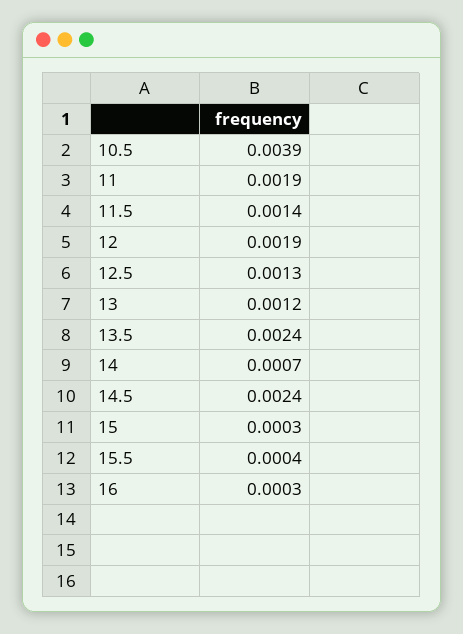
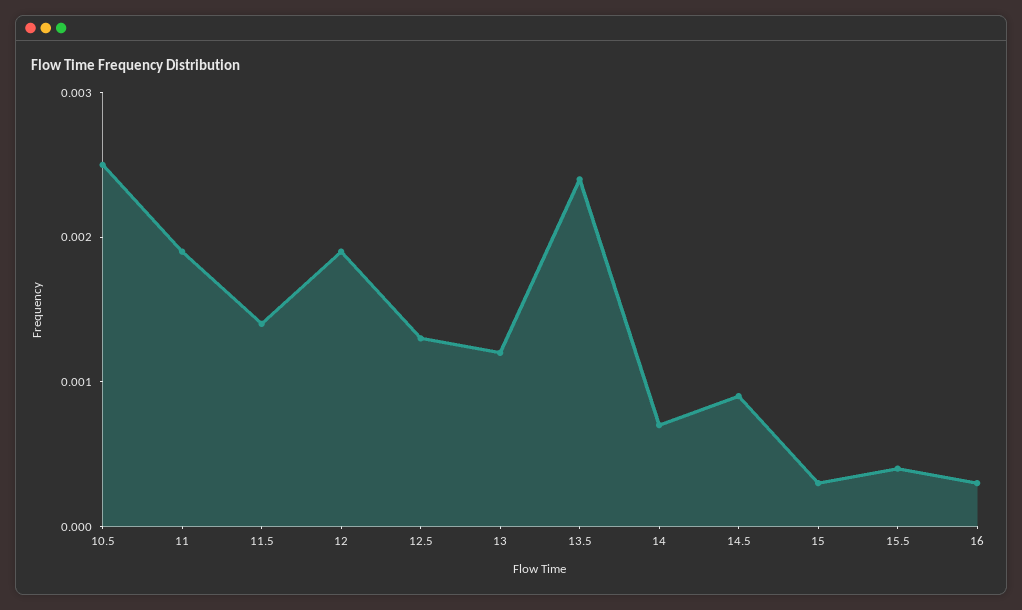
  {
-   "10.5": 0.0039,
+   "10.5": 0.0025,
    "11": 0.0019,
    "11.5": 0.0014,
    "12": 0.0019,
    "12.5": 0.0013,
    "13": 0.0012,
    "13.5": 0.0024,
    "14": 0.0007,
-   "14.5": 0.0024,
+   "14.5": 0.0009,
    "15": 0.0003,
    "15.5": 0.0004,
    "16": 0.0003
  }

